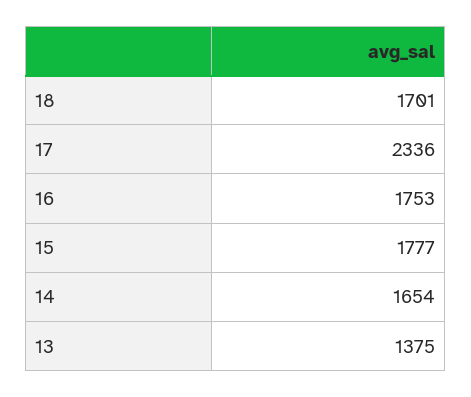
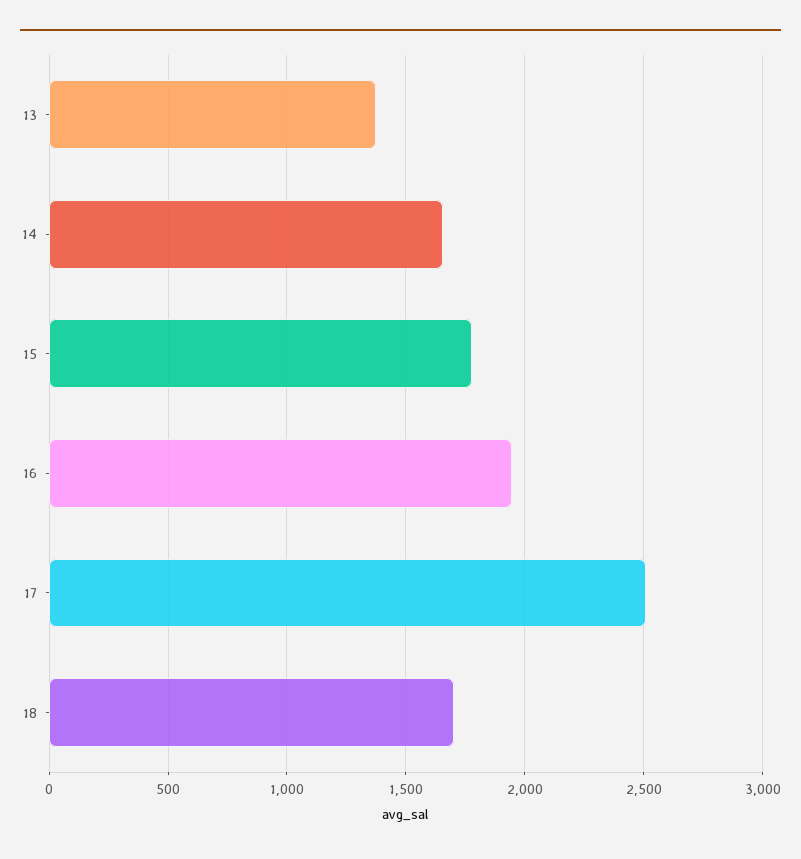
  {
    "18": 1701,
-   "17": 2336,
+   "17": 2500,
-   "16": 1753,
+   "16": 1950,
    "15": 1777,
    "14": 1654,
    "13": 1375
  }

